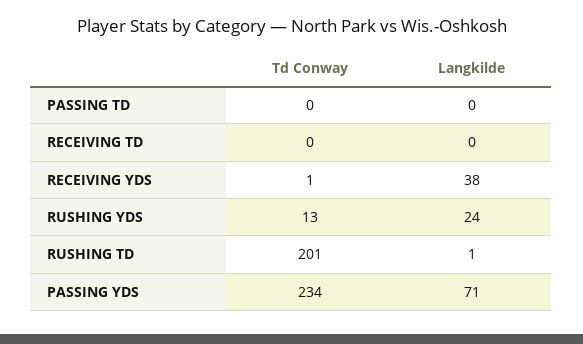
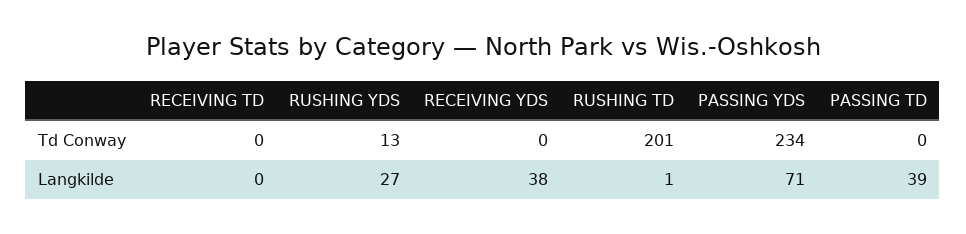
  {
    "Td Conway": {
      "PASSING TD": 0,
      "RECEIVING TD": 0,
-     "RECEIVING YDS": 1,
+     "RECEIVING YDS": 0,
      "RUSHING YDS": 13,
      "RUSHING TD": 201,
      "PASSING YDS": 234
    },
    "Langkilde": {
-     "PASSING TD": 0,
+     "PASSING TD": 39,
      "RECEIVING TD": 0,
      "RECEIVING YDS": 38,
-     "RUSHING YDS": 24,
+     "RUSHING YDS": 27,
      "RUSHING TD": 1,
      "PASSING YDS": 71
    }
  }

